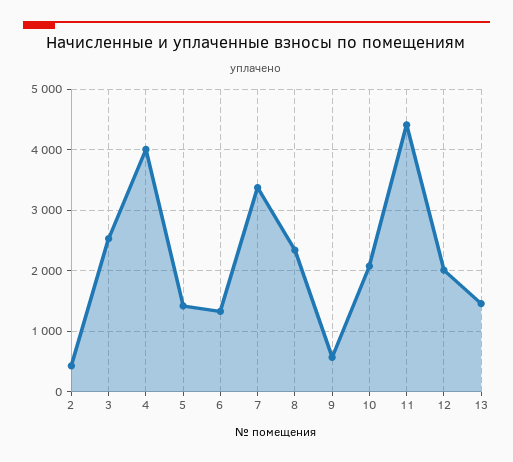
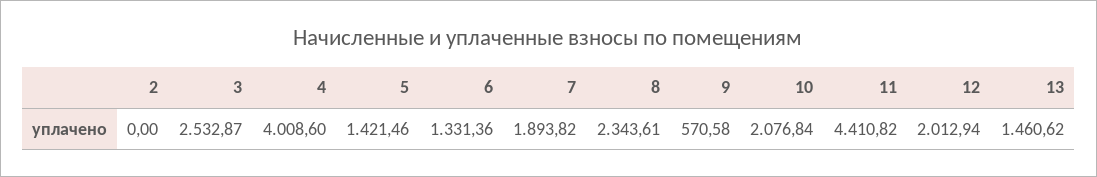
  {
-   "2": 400,
+   "2": 0,
    "3": 2532.87,
    "4": 4008.6,
    "5": 1421.46,
    "6": 1331.36,
-   "7": 3400,
+   "7": 1893.82,
    "8": 2343.61,
    "9": 570.58,
    "10": 2076.84,
    "11": 4410.82,
    "12": 2012.94,
    "13": 1460.62
  }

